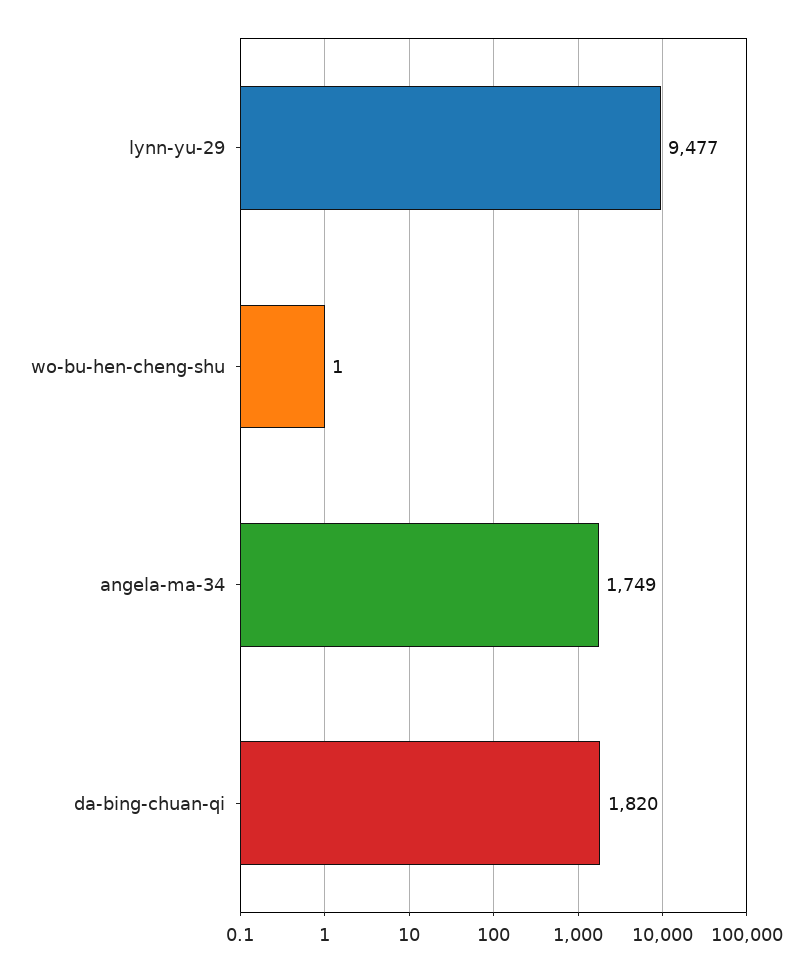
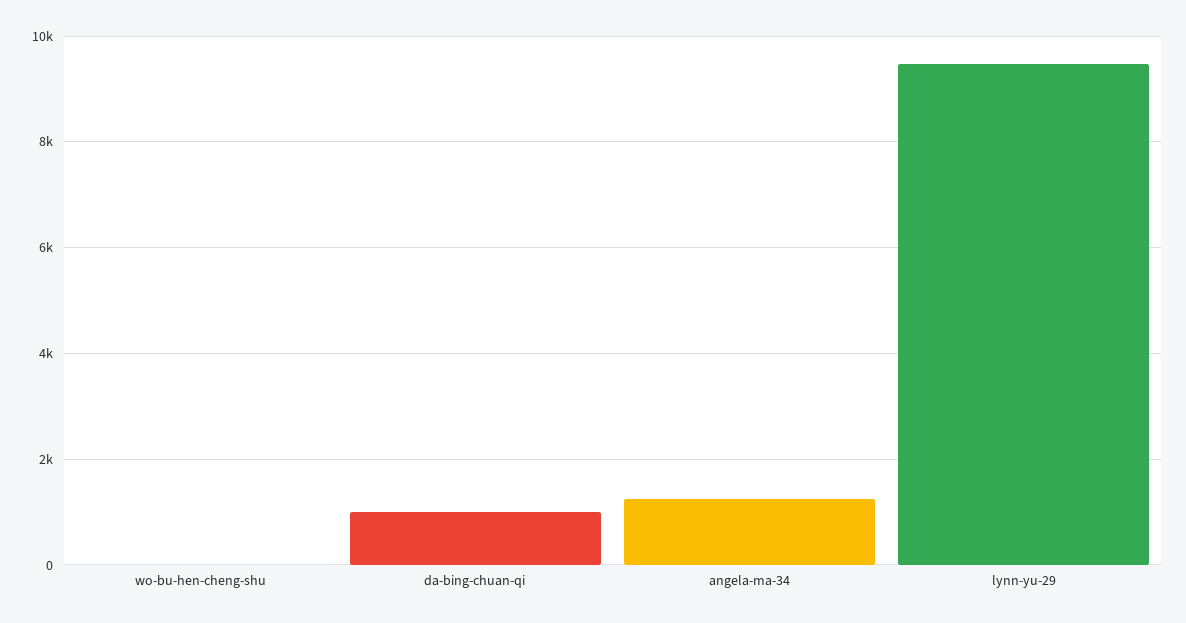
  {
    "lynn-yu-29": 9477,
    "wo-bu-hen-cheng-shu": 1,
-   "angela-ma-34": 1749,
+   "angela-ma-34": 1200,
-   "da-bing-chuan-qi": 1820
+   "da-bing-chuan-qi": 1000
  }

